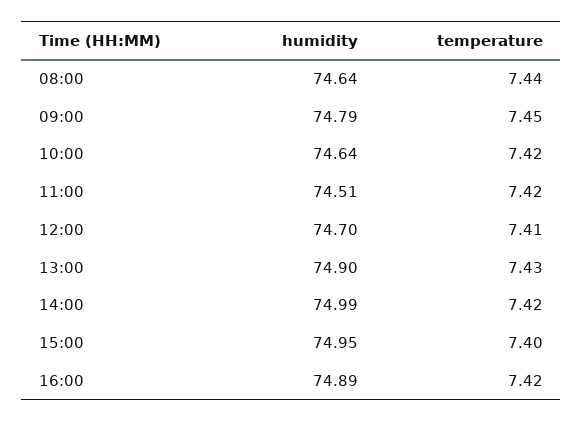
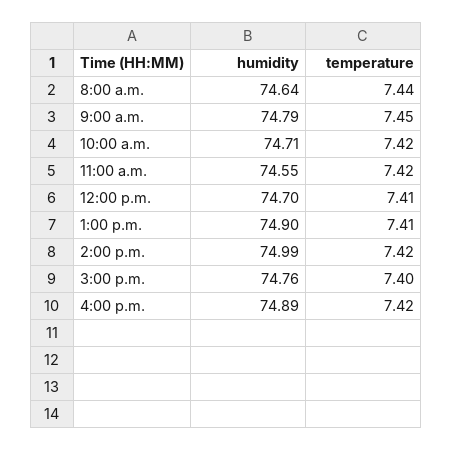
  {
    "humidity": {
      "08:00": 74.64,
      "09:00": 74.79,
-     "10:00": 74.64,
+     "10:00": 74.71,
-     "11:00": 74.51,
+     "11:00": 74.55,
      "12:00": 74.7,
      "13:00": 74.9,
      "14:00": 74.99,
-     "15:00": 74.95,
+     "15:00": 74.76,
      "16:00": 74.89
    },
    "temperature": {
      "08:00": 7.44,
      "09:00": 7.45,
      "10:00": 7.42,
      "11:00": 7.42,
      "12:00": 7.41,
-     "13:00": 7.43,
+     "13:00": 7.41,
      "14:00": 7.42,
      "15:00": 7.4,
      "16:00": 7.42
    }
  }

